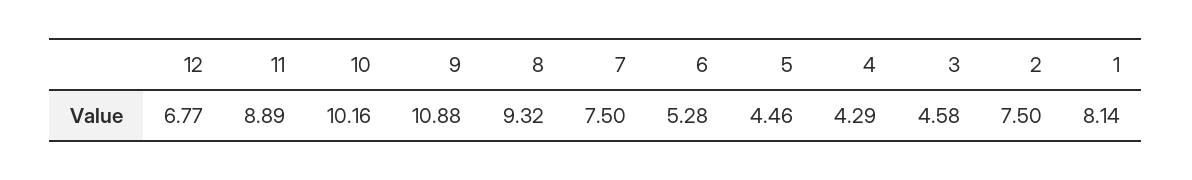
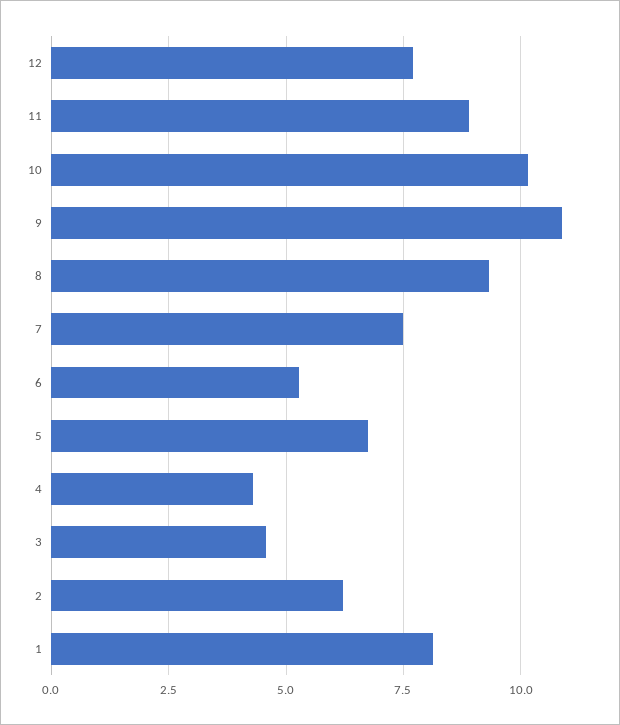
  {
-   "12": 6.77,
+   "12": 7.75,
    "11": 8.89,
    "10": 10.16,
    "9": 10.88,
    "8": 9.32,
    "7": 7.5,
    "6": 5.28,
-   "5": 4.46,
+   "5": 6.75,
    "4": 4.29,
    "3": 4.58,
-   "2": 7.5,
+   "2": 6.25,
    "1": 8.14
  }

